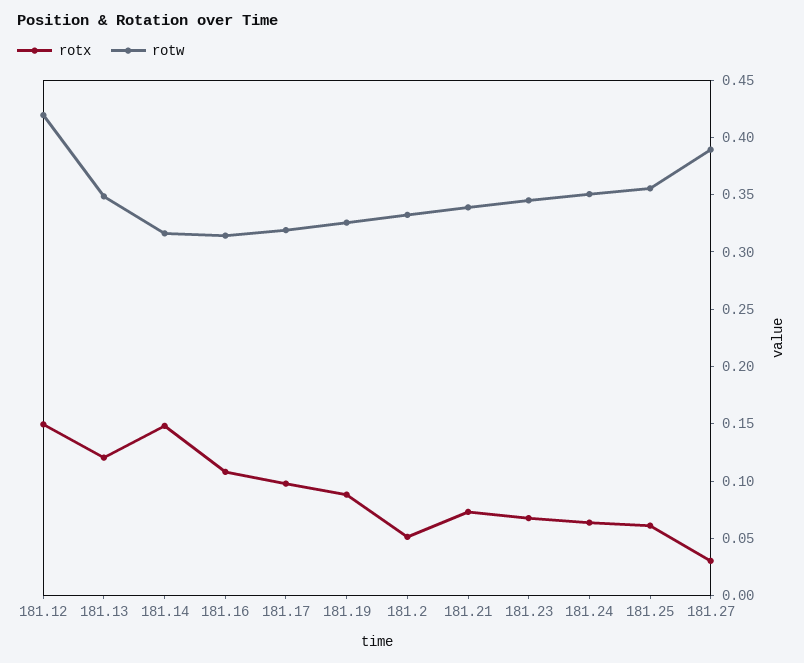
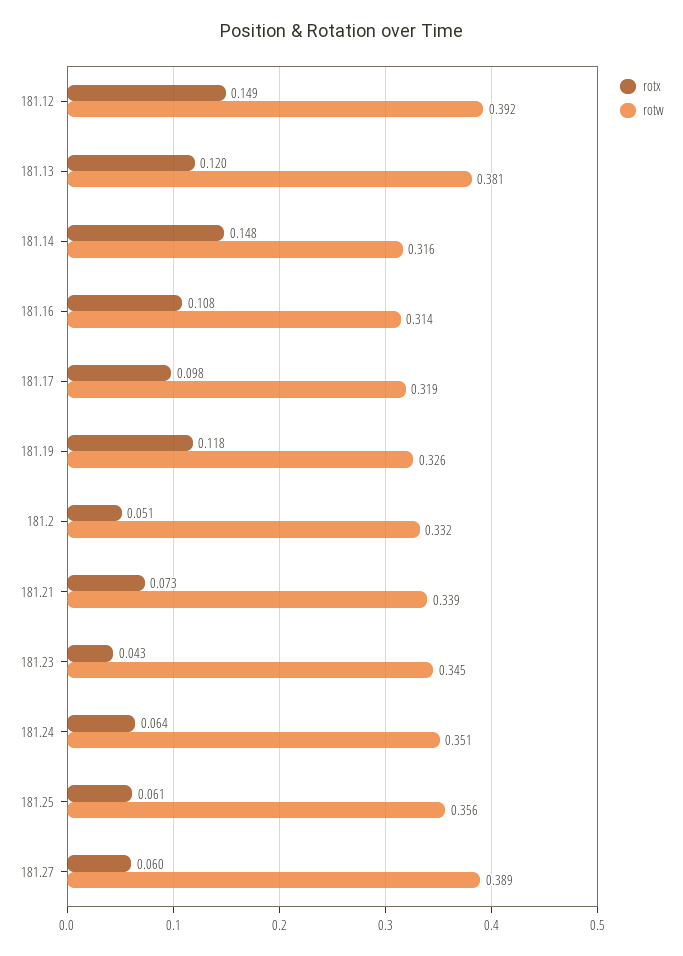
  {
    "rotx": {
      "181.12": 0.149,
      "181.13": 0.12,
      "181.14": 0.148,
      "181.16": 0.108,
      "181.17": 0.098,
-     "181.19": 0.09,
+     "181.19": 0.118,
      "181.2": 0.051,
      "181.21": 0.073,
-     "181.23": 0.07,
+     "181.23": 0.043,
      "181.24": 0.064,
      "181.25": 0.061,
-     "181.27": 0.03
+     "181.27": 0.06
    },
    "rotw": {
-     "181.12": 0.42,
+     "181.12": 0.392,
-     "181.13": 0.35,
+     "181.13": 0.381,
      "181.14": 0.316,
      "181.16": 0.314,
      "181.17": 0.319,
      "181.19": 0.326,
      "181.2": 0.332,
      "181.21": 0.339,
      "181.23": 0.345,
      "181.24": 0.351,
      "181.25": 0.356,
      "181.27": 0.389
    }
  }

